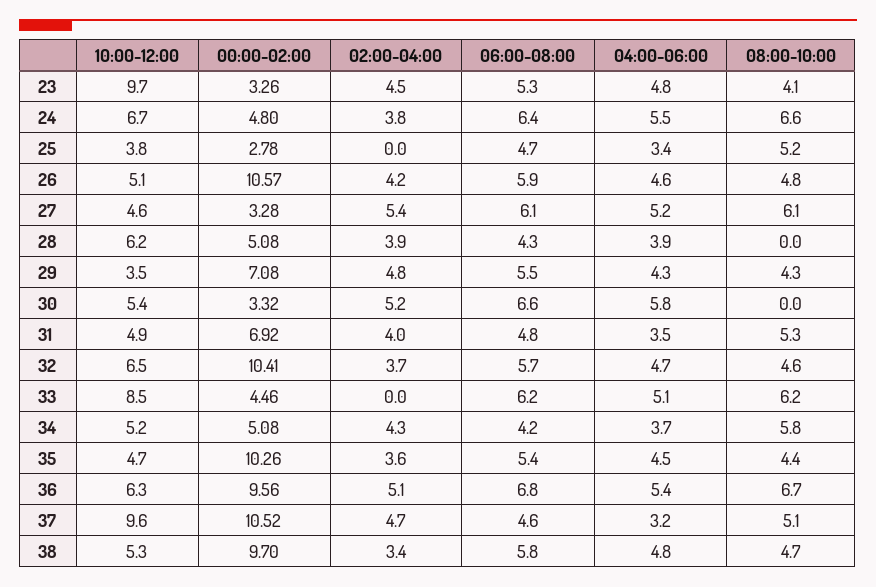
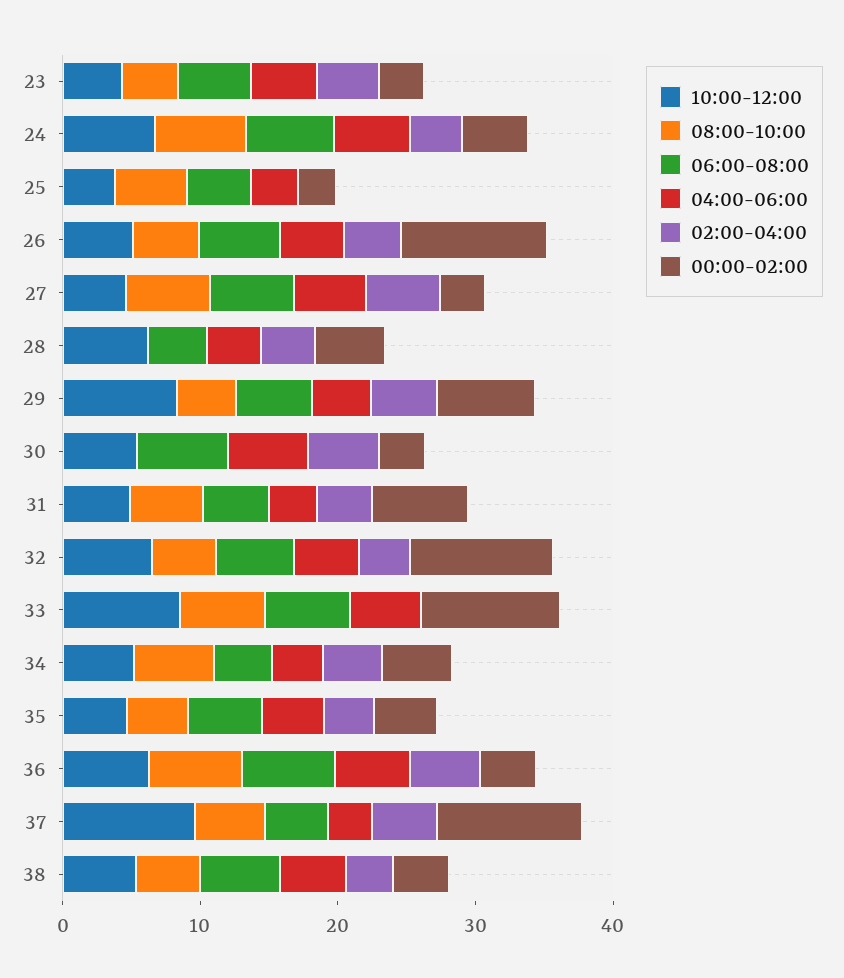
  {
    "10:00-12:00": {
-     "23": 9.7,
+     "23": 4,
      "24": 6.7,
      "25": 3.8,
      "26": 5.1,
      "27": 4.6,
      "28": 6.2,
-     "29": 3.5,
+     "29": 8,
      "30": 5.4,
      "31": 4.9,
      "32": 6.5,
      "33": 8.5,
      "34": 5.2,
      "35": 4.7,
      "36": 6.3,
      "37": 9.6,
      "38": 5.3
    },
    "00:00-02:00": {
      "23": 3.26,
      "24": 4.8,
      "25": 2.78,
      "26": 10.57,
      "27": 3.28,
      "28": 5.08,
      "29": 7.08,
      "30": 3.32,
      "31": 6.92,
      "32": 10.41,
-     "33": 4.46,
+     "33": 10,
      "34": 5.08,
-     "35": 10.26,
+     "35": 4,
-     "36": 9.56,
+     "36": 4,
      "37": 10.52,
-     "38": 9.7
+     "38": 4
    },
    "02:00-04:00": {
      "23": 4.5,
      "24": 3.8,
      "25": 0,
      "26": 4.2,
      "27": 5.4,
      "28": 3.9,
      "29": 4.8,
      "30": 5.2,
      "31": 4,
      "32": 3.7,
      "33": 0,
      "34": 4.3,
      "35": 3.6,
      "36": 5.1,
      "37": 4.7,
      "38": 3.4
    },
    "06:00-08:00": {
      "23": 5.3,
      "24": 6.4,
      "25": 4.7,
      "26": 5.9,
      "27": 6.1,
      "28": 4.3,
      "29": 5.5,
      "30": 6.6,
      "31": 4.8,
      "32": 5.7,
      "33": 6.2,
      "34": 4.2,
      "35": 5.4,
      "36": 6.8,
      "37": 4.6,
      "38": 5.8
    },
    "04:00-06:00": {
      "23": 4.8,
      "24": 5.5,
      "25": 3.4,
      "26": 4.6,
      "27": 5.2,
      "28": 3.9,
      "29": 4.3,
      "30": 5.8,
      "31": 3.5,
      "32": 4.7,
      "33": 5.1,
      "34": 3.7,
      "35": 4.5,
      "36": 5.4,
      "37": 3.2,
      "38": 4.8
    },
    "08:00-10:00": {
      "23": 4.1,
      "24": 6.6,
      "25": 5.2,
      "26": 4.8,
      "27": 6.1,
      "28": 0,
      "29": 4.3,
      "30": 0,
      "31": 5.3,
      "32": 4.6,
      "33": 6.2,
      "34": 5.8,
      "35": 4.4,
      "36": 6.7,
      "37": 5.1,
      "38": 4.7
    }
  }

